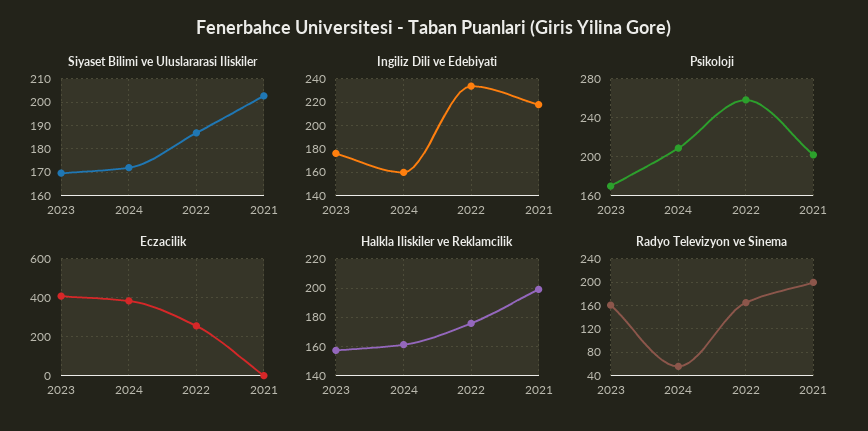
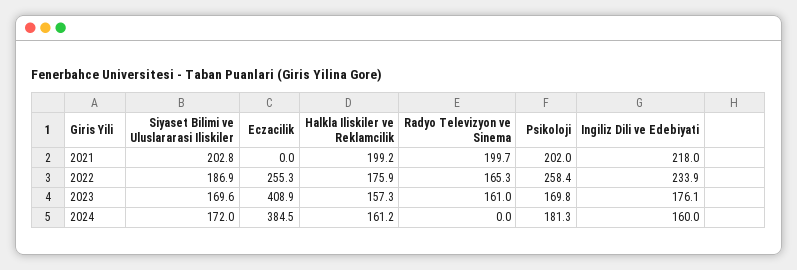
  {
    "Siyaset Bilimi ve Uluslararasi Iliskiler": {
      "2023": 169.6,
      "2024": 172,
      "2022": 186.9,
      "2021": 202.8
    },
    "Ingiliz Dili ve Edebiyati": {
      "2023": 176.1,
      "2024": 160,
      "2022": 233.9,
      "2021": 218
    },
    "Psikoloji": {
      "2023": 169.8,
-     "2024": 210,
+     "2024": 181.3,
      "2022": 258.4,
      "2021": 202
    },
    "Eczacilik": {
      "2023": 408.9,
      "2024": 384.5,
      "2022": 255.3,
      "2021": 0
    },
    "Halkla Iliskiler ve Reklamcilik": {
      "2023": 157.3,
      "2024": 161.2,
      "2022": 175.9,
      "2021": 199.2
    },
    "Radyo Televizyon ve Sinema": {
      "2023": 161,
-     "2024": 60,
+     "2024": 0,
      "2022": 165.3,
      "2021": 199.7
    }
  }

